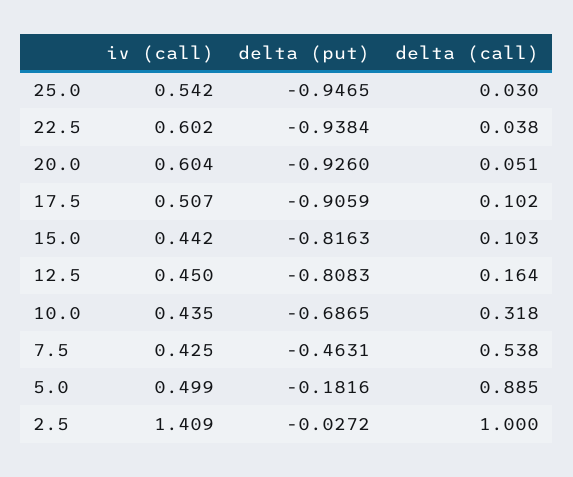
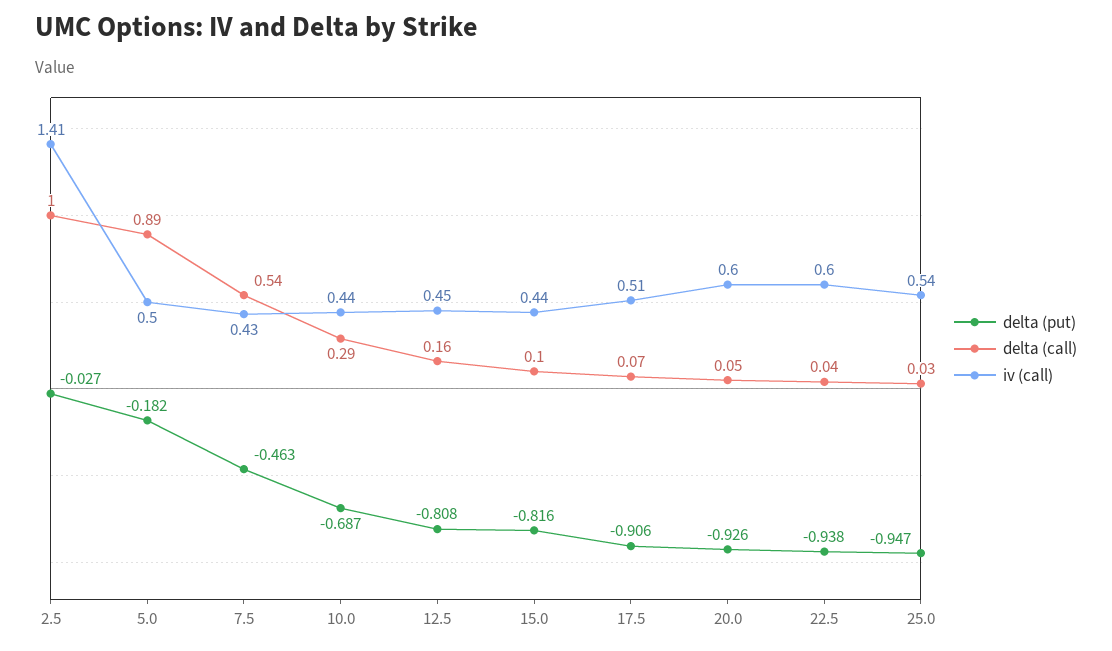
  {
    "iv (call)": {
      "25.0": 0.542,
      "22.5": 0.602,
      "20.0": 0.604,
      "17.5": 0.507,
      "15.0": 0.442,
      "12.5": 0.45,
      "10.0": 0.435,
      "7.5": 0.425,
      "5.0": 0.499,
      "2.5": 1.409
    },
    "delta (put)": {
      "25.0": -0.9465,
      "22.5": -0.9384,
      "20.0": -0.926,
      "17.5": -0.9059,
      "15.0": -0.8163,
      "12.5": -0.8083,
      "10.0": -0.6865,
      "7.5": -0.4631,
      "5.0": -0.1816,
      "2.5": -0.0272
    },
    "delta (call)": {
      "25.0": 0.03,
      "22.5": 0.038,
      "20.0": 0.051,
-     "17.5": 0.102,
+     "17.5": 0.07,
      "15.0": 0.103,
      "12.5": 0.164,
-     "10.0": 0.318,
+     "10.0": 0.29,
      "7.5": 0.538,
      "5.0": 0.885,
      "2.5": 1
    }
  }

